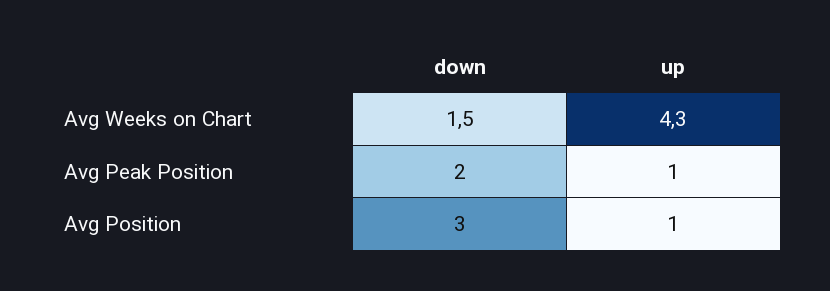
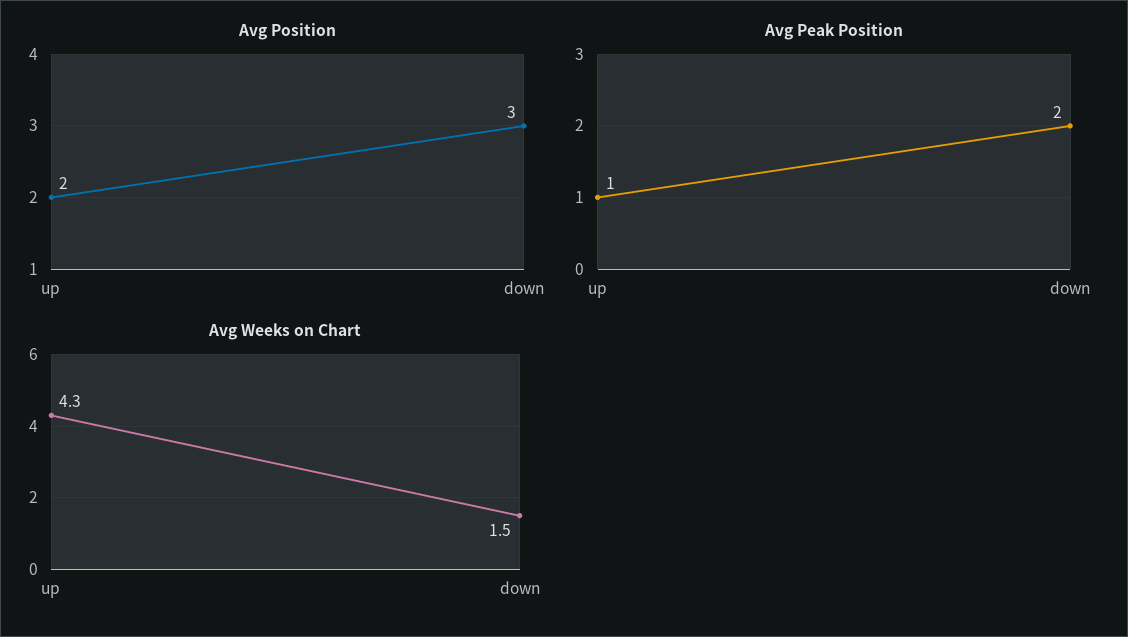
  {
    "Avg Weeks on Chart": {
      "down": 1.5,
      "up": 4.3
    },
    "Avg Peak Position": {
      "down": 2,
      "up": 1
    },
    "Avg Position": {
      "down": 3,
-     "up": 1
+     "up": 2
    }
  }

